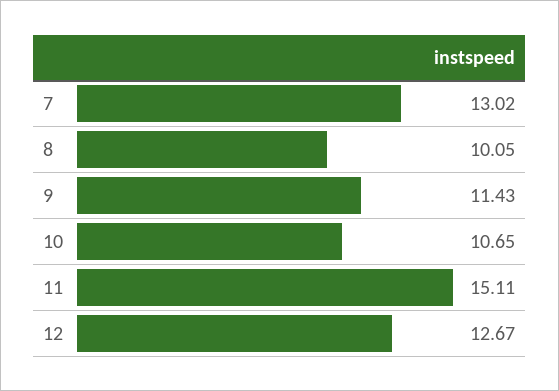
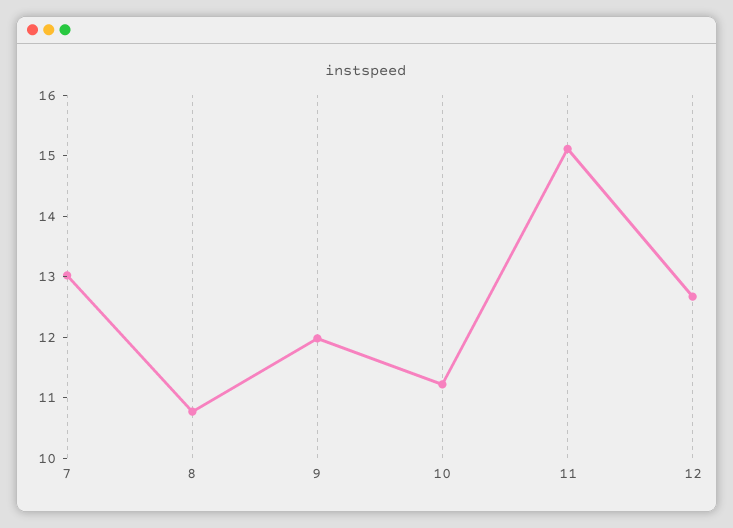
  {
    "7": 13.02,
-   "8": 10.05,
+   "8": 10.8,
-   "9": 11.43,
+   "9": 12,
-   "10": 10.65,
+   "10": 11.2,
    "11": 15.11,
    "12": 12.67
  }

